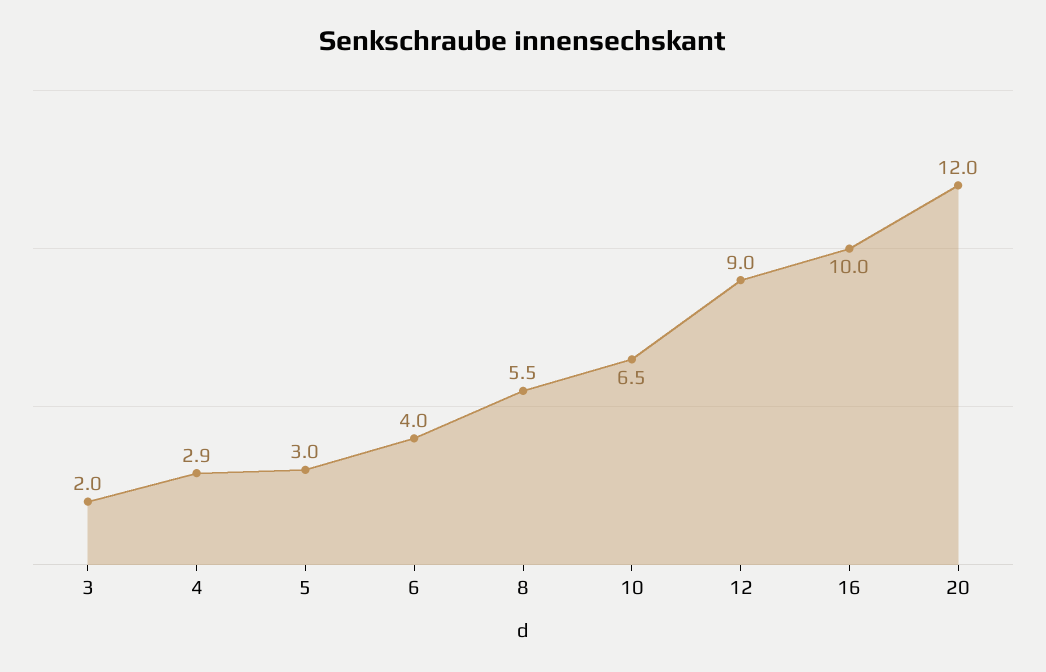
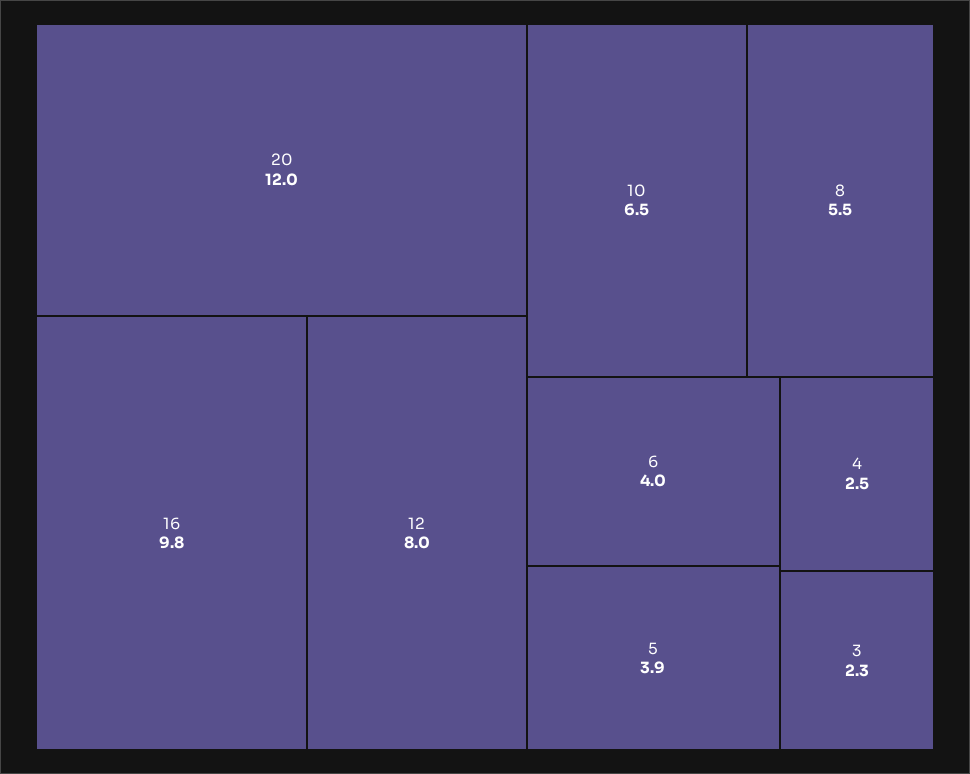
  {
-   "3": 2,
+   "3": 2.3,
-   "4": 2.9,
+   "4": 2.5,
-   "5": 3,
+   "5": 3.9,
    "6": 4,
    "8": 5.5,
    "10": 6.5,
-   "12": 9,
+   "12": 8,
-   "16": 10,
+   "16": 9.8,
    "20": 12
  }

